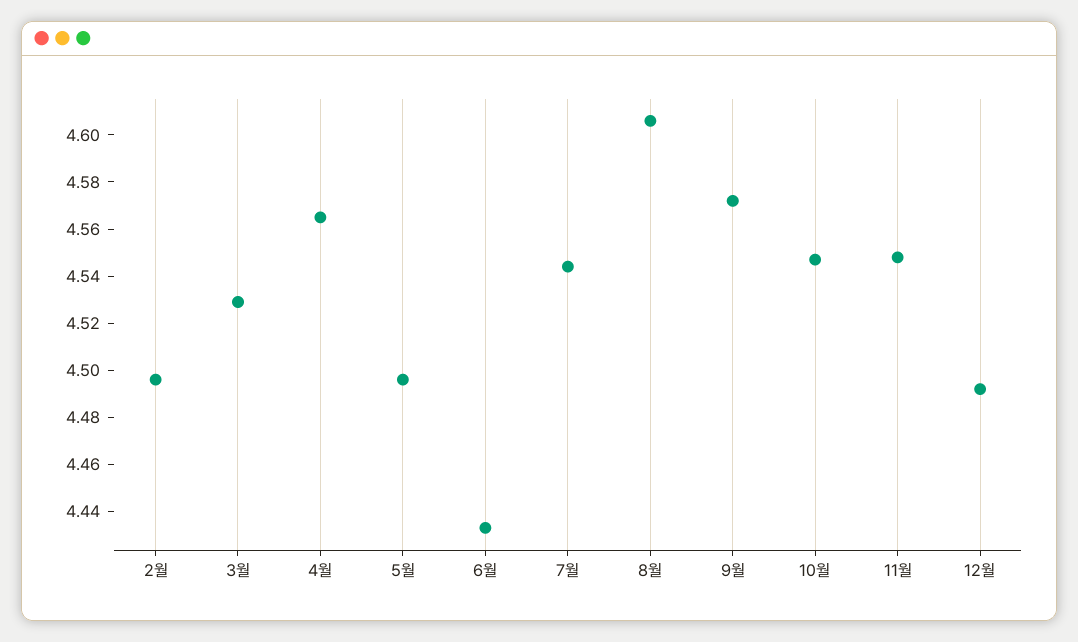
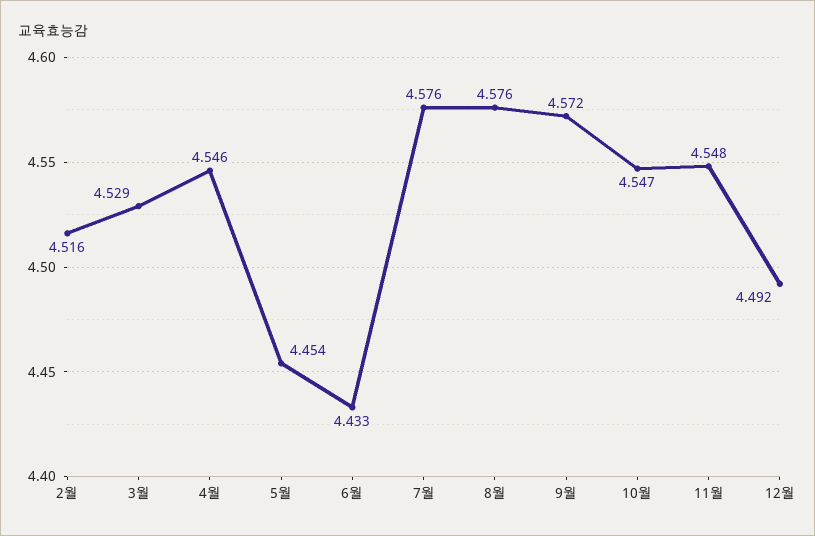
  {
-   "2월": 4.495,
+   "2월": 4.516,
    "3월": 4.529,
-   "4월": 4.565,
+   "4월": 4.546,
-   "5월": 4.495,
+   "5월": 4.454,
    "6월": 4.433,
-   "7월": 4.545,
+   "7월": 4.576,
-   "8월": 4.605,
+   "8월": 4.576,
    "9월": 4.572,
    "10월": 4.547,
    "11월": 4.548,
    "12월": 4.492
  }

